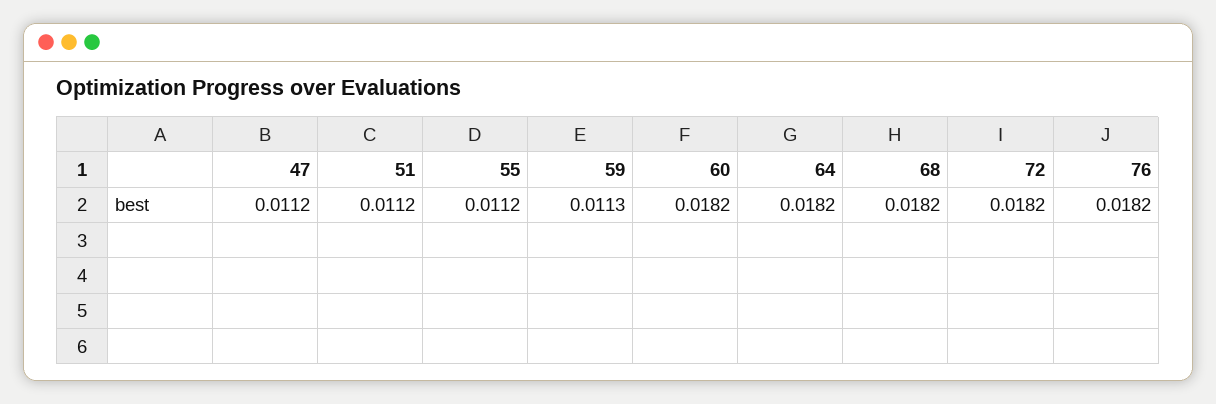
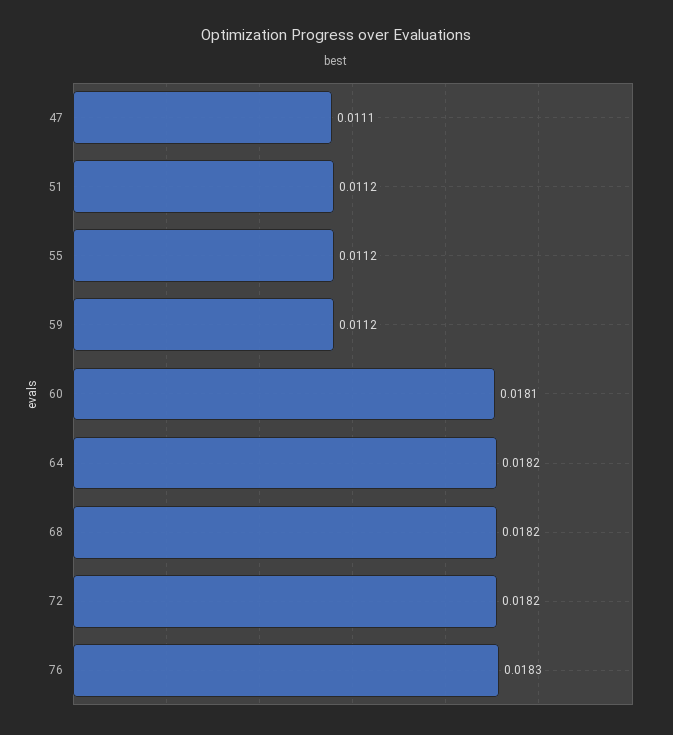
  {
-   "47": 0.0112,
+   "47": 0.0111,
    "51": 0.0112,
    "55": 0.0112,
-   "59": 0.0113,
+   "59": 0.0112,
-   "60": 0.0182,
+   "60": 0.0181,
    "64": 0.0182,
    "68": 0.0182,
    "72": 0.0182,
-   "76": 0.0182
+   "76": 0.0183
  }

